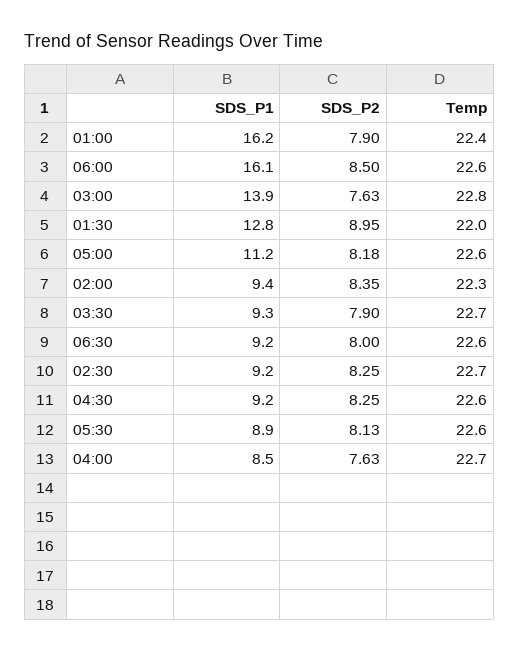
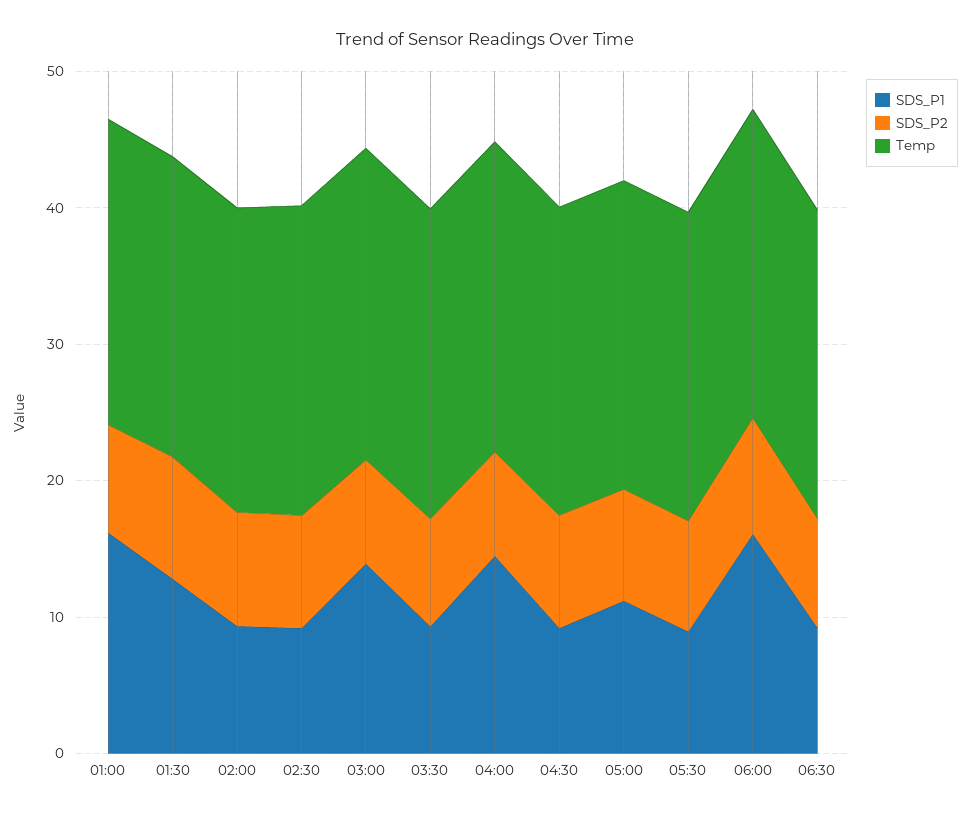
  {
    "SDS_P1": {
      "01:00": 16.2,
      "06:00": 16.1,
      "03:00": 13.9,
      "01:30": 12.8,
      "05:00": 11.2,
      "02:00": 9.4,
      "03:30": 9.3,
      "06:30": 9.2,
      "02:30": 9.2,
      "04:30": 9.2,
      "05:30": 8.9,
-     "04:00": 8.5
+     "04:00": 14
    },
    "SDS_P2": {
      "01:00": 7.9,
      "06:00": 8.5,
      "03:00": 7.63,
      "01:30": 8.95,
      "05:00": 8.18,
      "02:00": 8.35,
      "03:30": 7.9,
      "06:30": 8,
      "02:30": 8.25,
      "04:30": 8.25,
      "05:30": 8.13,
      "04:00": 7.63
    },
    "Temp": {
      "01:00": 22.4,
      "06:00": 22.6,
      "03:00": 22.8,
      "01:30": 22,
      "05:00": 22.6,
      "02:00": 22.3,
      "03:30": 22.7,
      "06:30": 22.6,
      "02:30": 22.7,
      "04:30": 22.6,
      "05:30": 22.6,
      "04:00": 22.7
    }
  }

